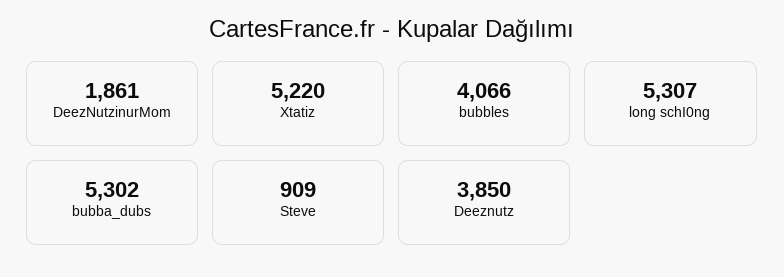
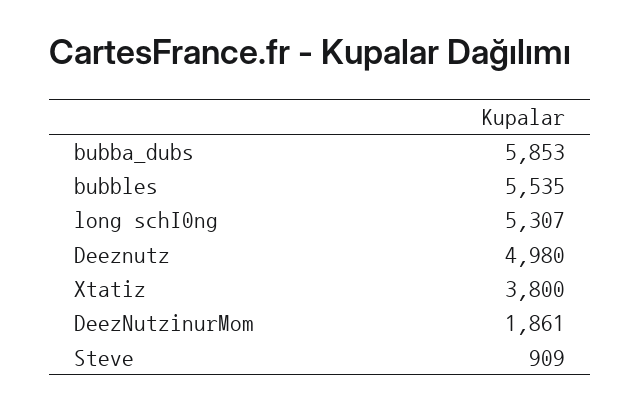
  {
    "DeezNutzinurMom": 1861,
-   "Xtatiz": 5220,
+   "Xtatiz": 3800,
-   "bubbles": 4066,
+   "bubbles": 5535,
    "long schI0ng": 5307,
-   "bubba_dubs": 5302,
+   "bubba_dubs": 5853,
    "Steve": 909,
-   "Deeznutz": 3850
+   "Deeznutz": 4980
  }

